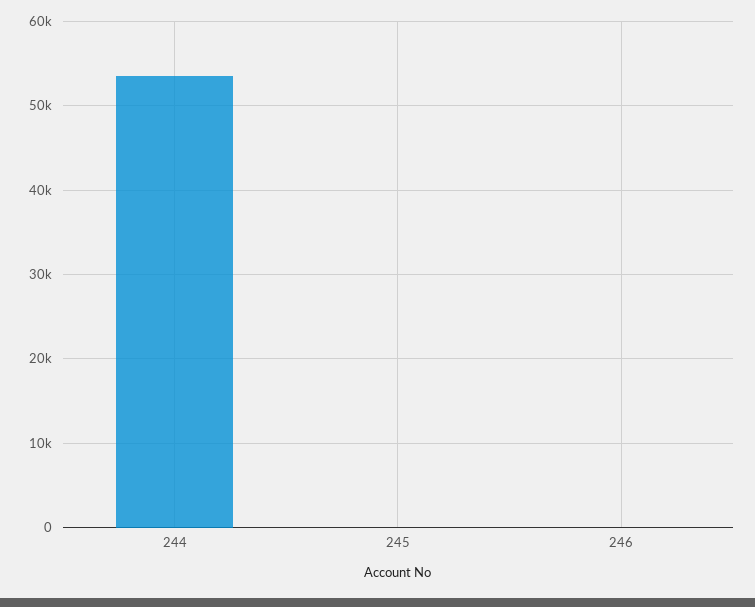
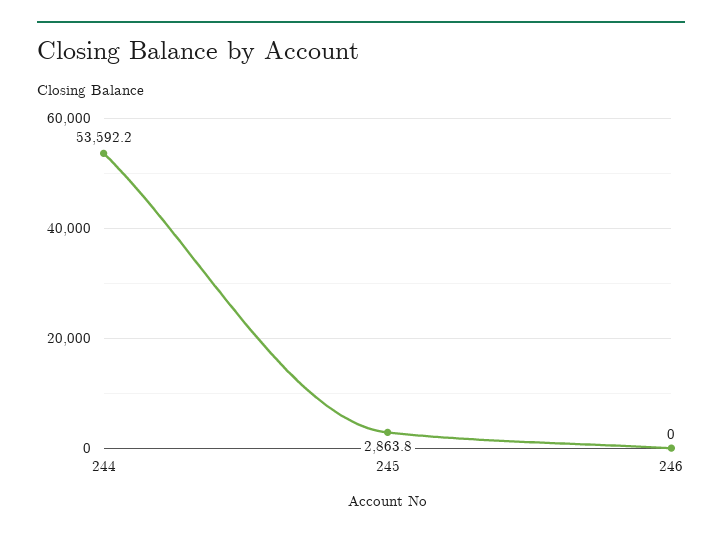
  {
    "244": 53592.2,
-   "245": 0,
+   "245": 2863.8,
    "246": 0
  }

